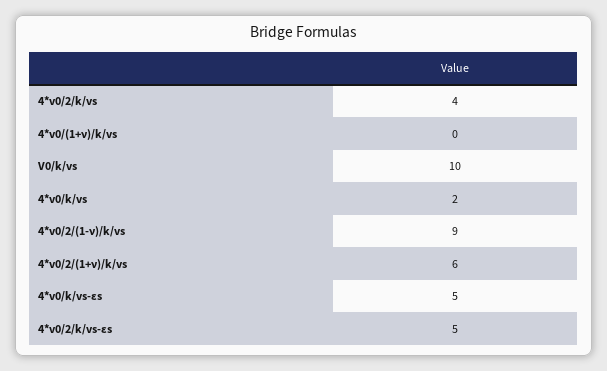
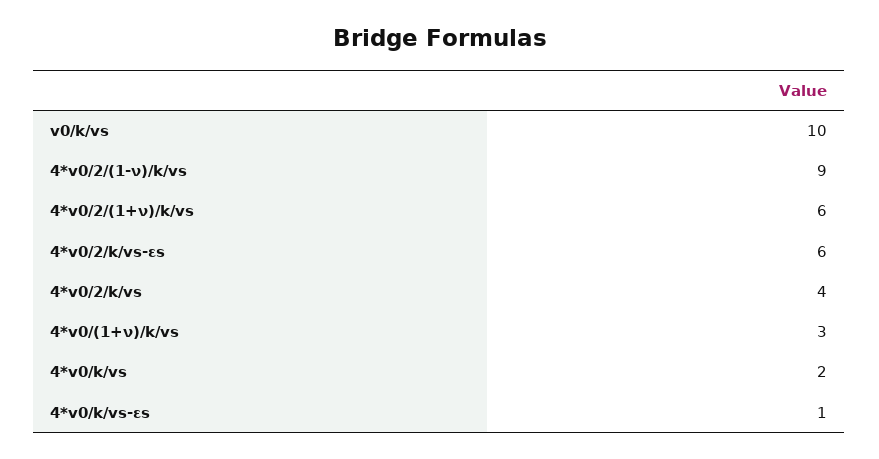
  {
    "4*v0/2/k/vs": 4,
-   "4*v0/(1+ν)/k/vs": 0,
+   "4*v0/(1+ν)/k/vs": 3,
    "V0/k/vs": 10,
    "4*v0/k/vs": 2,
    "4*v0/2/(1-ν)/k/vs": 9,
    "4*v0/2/(1+ν)/k/vs": 6,
-   "4*v0/k/vs-εs": 5,
+   "4*v0/k/vs-εs": 1,
-   "4*v0/2/k/vs-εs": 5
+   "4*v0/2/k/vs-εs": 6
  }

